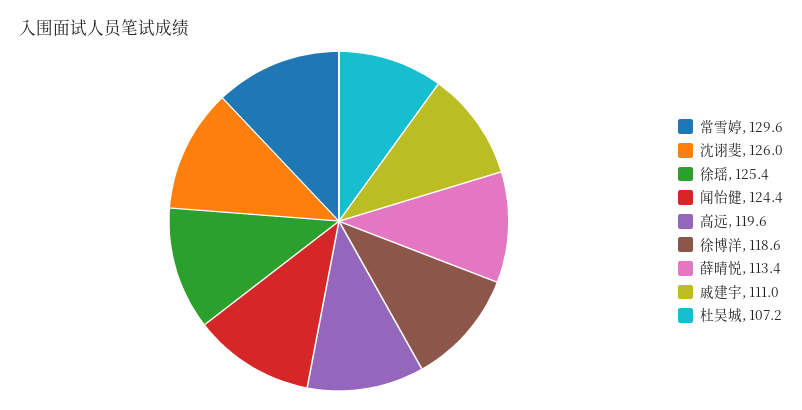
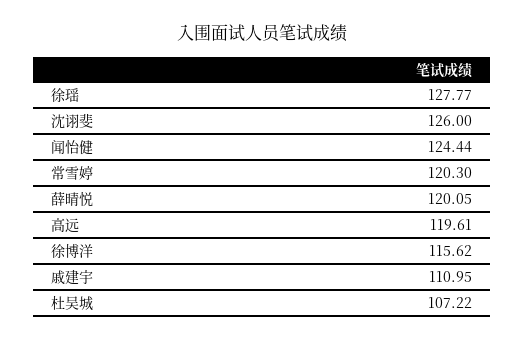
  {
-   "常雪婷": 129.6,
+   "常雪婷": 120.3,
    "沈诩斐": 126,
-   "徐瑶": 125.4,
+   "徐瑶": 127.77,
    "闻怡健": 124.44,
    "高远": 119.61,
-   "徐博洋": 118.6,
+   "徐博洋": 115.62,
-   "薛晴悦": 113.4,
+   "薛晴悦": 120.05,
    "戚建宇": 110.95,
    "杜吴城": 107.22
  }

